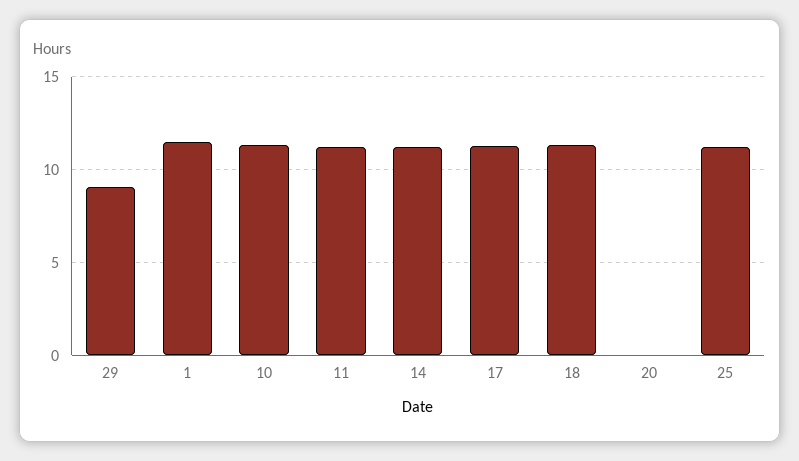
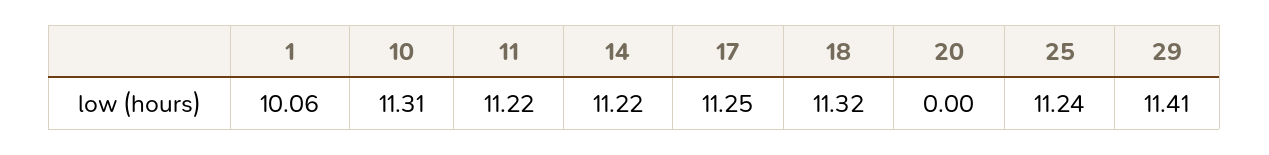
  {
-   "29": 9,
+   "29": 11.41,
-   "1": 11.5,
+   "1": 10.06,
    "10": 11.31,
    "11": 11.22,
    "14": 11.22,
    "17": 11.25,
    "18": 11.32,
    "20": 0,
    "25": 11.24
  }

